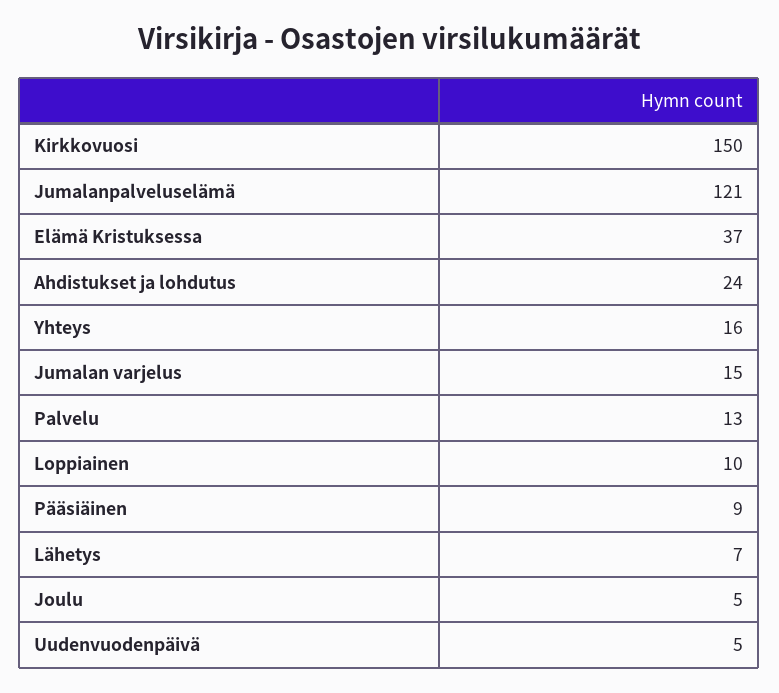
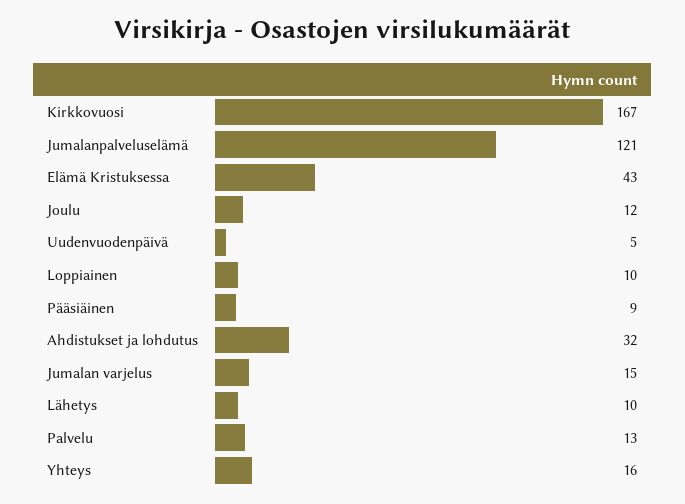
  {
-   "Kirkkovuosi": 150,
+   "Kirkkovuosi": 167,
    "Jumalanpalveluselämä": 121,
-   "Elämä Kristuksessa": 37,
+   "Elämä Kristuksessa": 43,
-   "Ahdistukset ja lohdutus": 24,
+   "Ahdistukset ja lohdutus": 32,
    "Yhteys": 16,
    "Jumalan varjelus": 15,
    "Palvelu": 13,
    "Loppiainen": 10,
    "Pääsiäinen": 9,
-   "Lähetys": 7,
+   "Lähetys": 10,
-   "Joulu": 5,
+   "Joulu": 12,
    "Uudenvuodenpäivä": 5
  }

